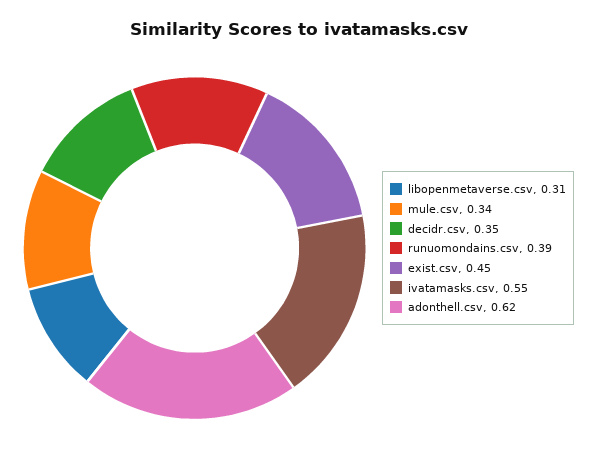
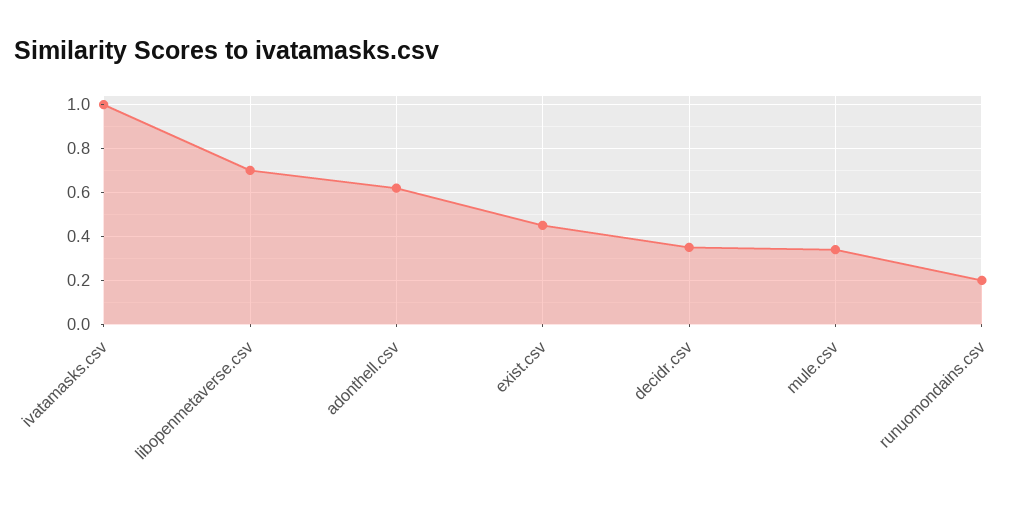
  {
-   "libopenmetaverse.csv": 0.31,
+   "libopenmetaverse.csv": 0.7,
    "mule.csv": 0.34,
    "decidr.csv": 0.35,
-   "runuomondains.csv": 0.39,
+   "runuomondains.csv": 0.2,
    "exist.csv": 0.45,
-   "ivatamasks.csv": 0.55,
+   "ivatamasks.csv": 1,
    "adonthell.csv": 0.62
  }

